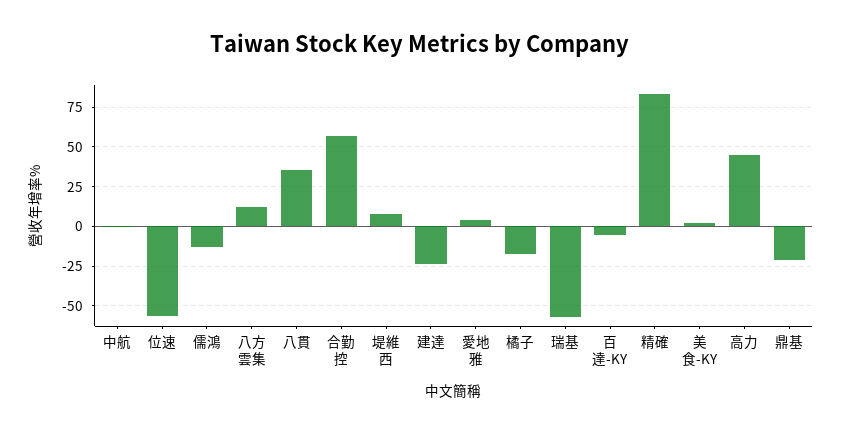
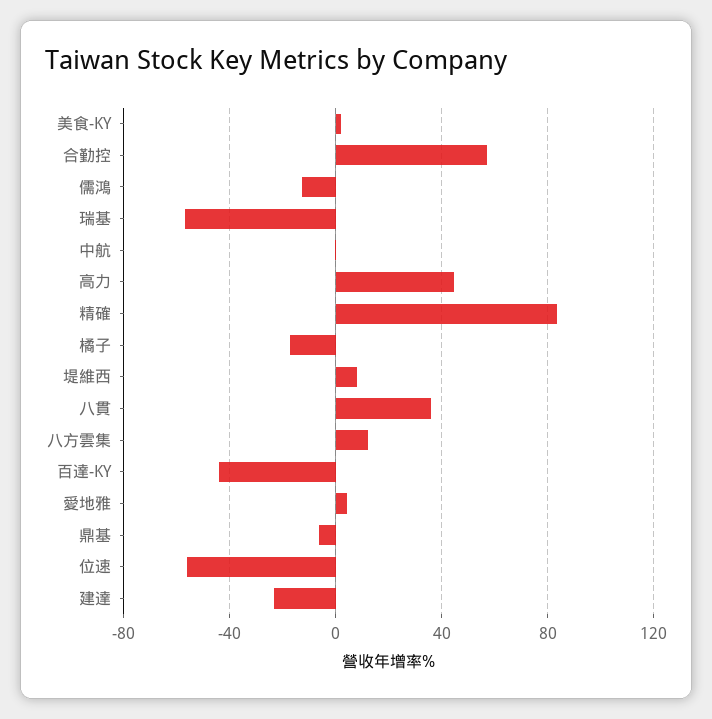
  {
    "中航": 0,
    "位速": -55,
    "儒鴻": -15,
    "八方雲集": 10,
    "八貫": 35,
    "合勤控": 55,
    "堤維西": 10,
    "建達": -25,
    "愛地雅": 5,
    "橘子": -15,
    "瑞基": -55,
-   "百達-KY": -5,
+   "百達-KY": -45,
    "精確": 85,
    "美食-KY": 0,
    "高力": 45,
-   "鼎基": -20
+   "鼎基": -5
  }

